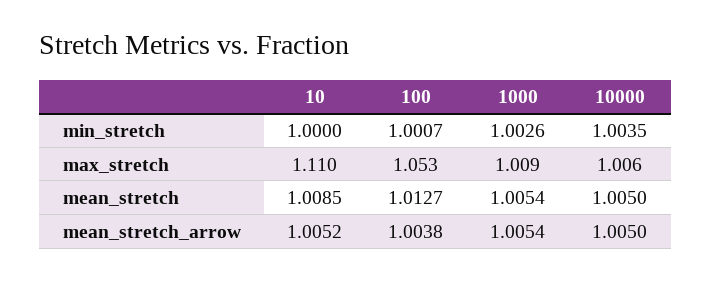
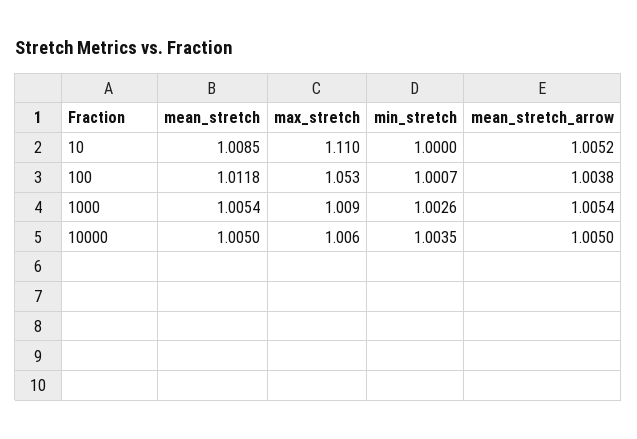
  {
    "10": {
      "min_stretch": 1,
      "max_stretch": 1.11,
      "mean_stretch": 1.0085,
      "mean_stretch_arrow": 1.0052
    },
    "100": {
      "min_stretch": 1.0007,
      "max_stretch": 1.053,
-     "mean_stretch": 1.0127,
+     "mean_stretch": 1.0118,
      "mean_stretch_arrow": 1.0038
    },
    "1000": {
      "min_stretch": 1.0026,
      "max_stretch": 1.009,
      "mean_stretch": 1.0054,
      "mean_stretch_arrow": 1.0054
    },
    "10000": {
      "min_stretch": 1.0035,
      "max_stretch": 1.006,
      "mean_stretch": 1.005,
      "mean_stretch_arrow": 1.005
    }
  }

